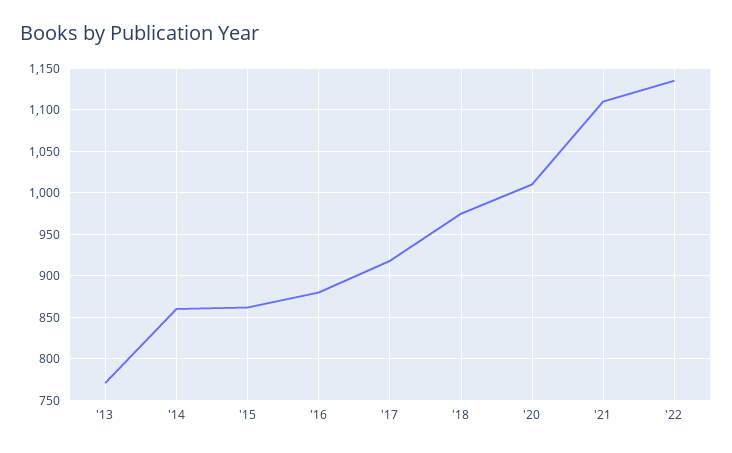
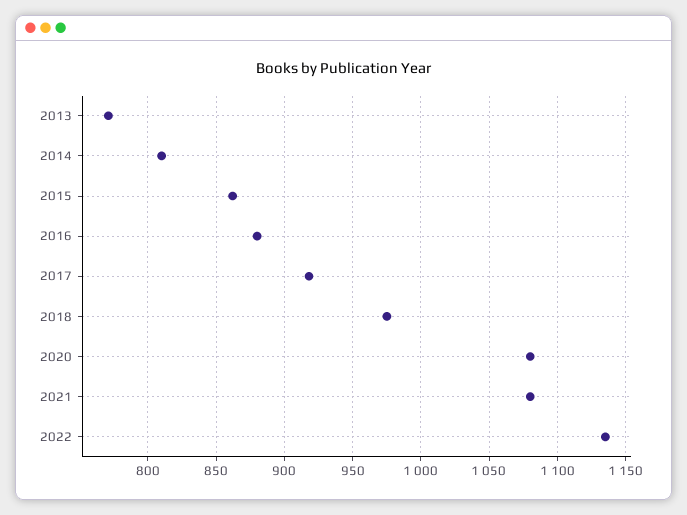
  {
    "'13": 770,
-   "'14": 860,
+   "'14": 810,
    "'15": 860,
    "'16": 880,
    "'17": 920,
    "'18": 975,
-   "'20": 1010,
+   "'20": 1080,
-   "'21": 1110,
+   "'21": 1080,
    "'22": 1135
  }

